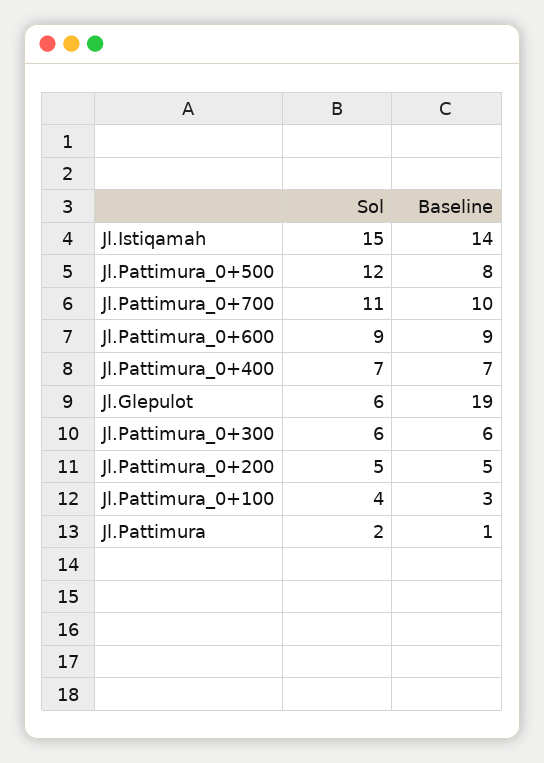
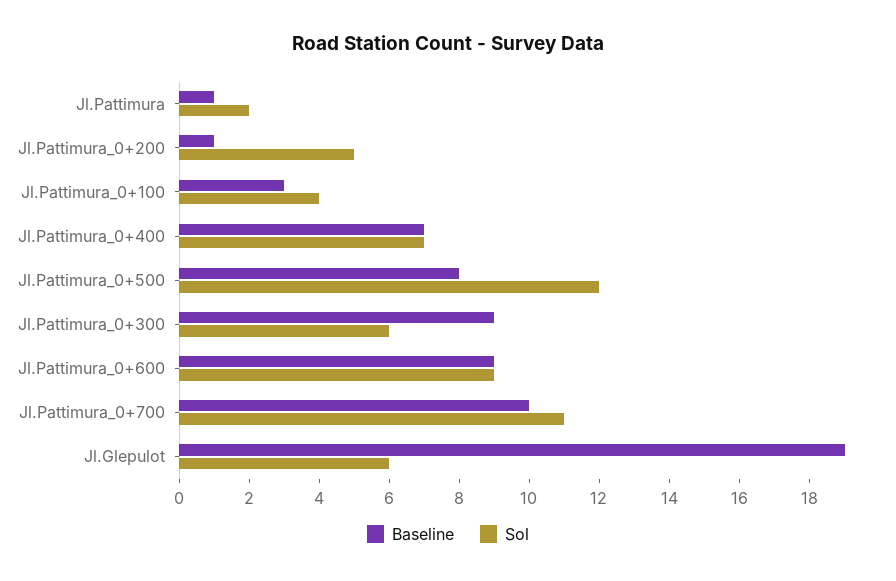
  {
    "Sol": {
-     "Jl.Istiqamah": 15,
      "Jl.Pattimura_0+500": 12,
      "Jl.Pattimura_0+700": 11,
      "Jl.Pattimura_0+600": 9,
      "Jl.Pattimura_0+400": 7,
      "Jl.Glepulot": 6,
      "Jl.Pattimura_0+300": 6,
      "Jl.Pattimura_0+200": 5,
      "Jl.Pattimura_0+100": 4,
      "Jl.Pattimura": 2
    },
    "Baseline": {
-     "Jl.Istiqamah": 14,
      "Jl.Pattimura_0+500": 8,
      "Jl.Pattimura_0+700": 10,
      "Jl.Pattimura_0+600": 9,
      "Jl.Pattimura_0+400": 7,
      "Jl.Glepulot": 19,
-     "Jl.Pattimura_0+300": 6,
+     "Jl.Pattimura_0+300": 9,
-     "Jl.Pattimura_0+200": 5,
+     "Jl.Pattimura_0+200": 1,
      "Jl.Pattimura_0+100": 3,
      "Jl.Pattimura": 1
    }
  }

